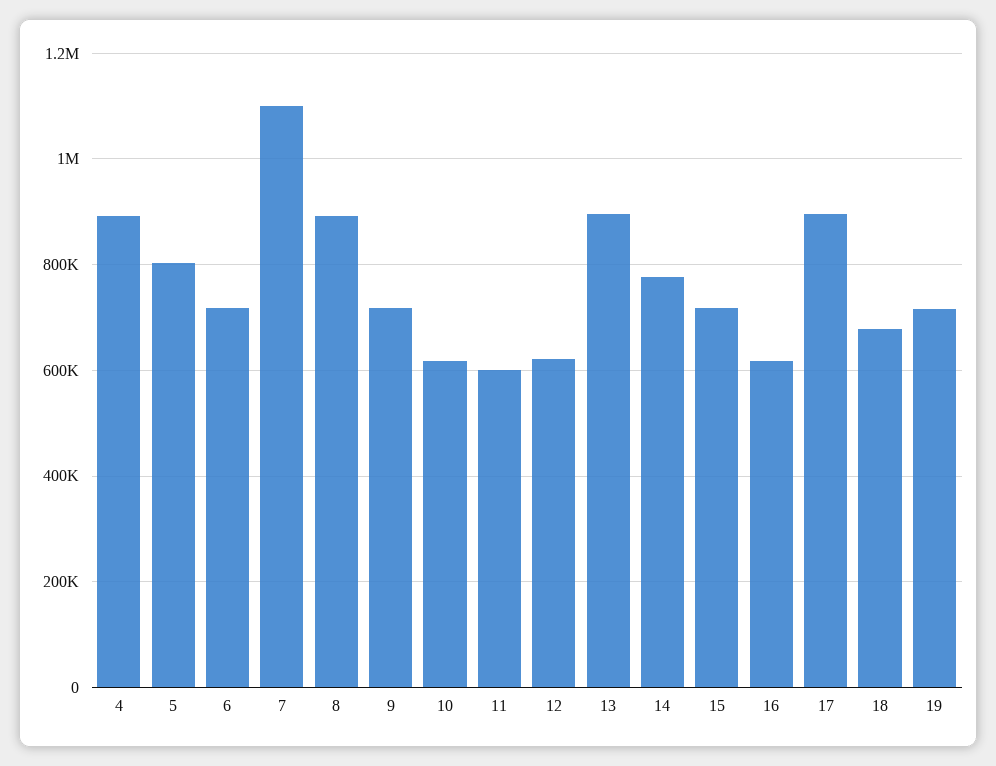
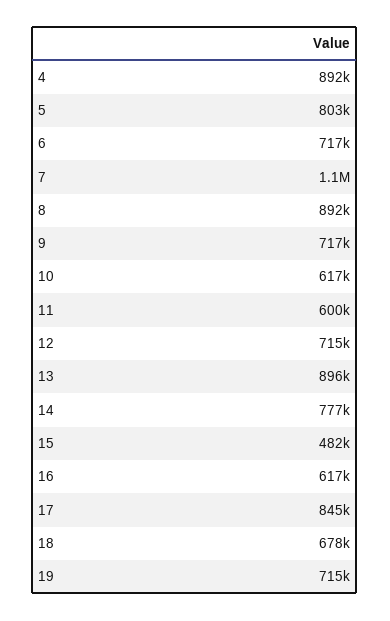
  {
    "4": 892000,
    "5": 803000,
    "6": 717000,
    "7": 1100000,
    "8": 892000,
    "9": 717000,
    "10": 617000,
    "11": 600000,
-   "12": 620000,
+   "12": 715000,
    "13": 896000,
    "14": 777000,
-   "15": 720000,
+   "15": 482000,
    "16": 617000,
-   "17": 900000,
+   "17": 845000,
    "18": 678000,
    "19": 715000
  }

